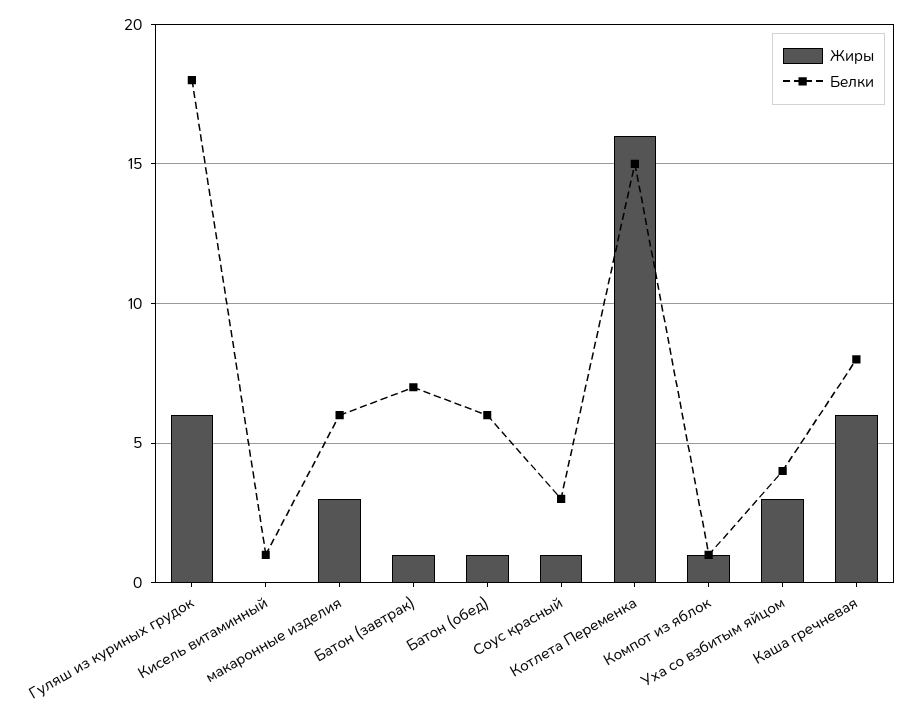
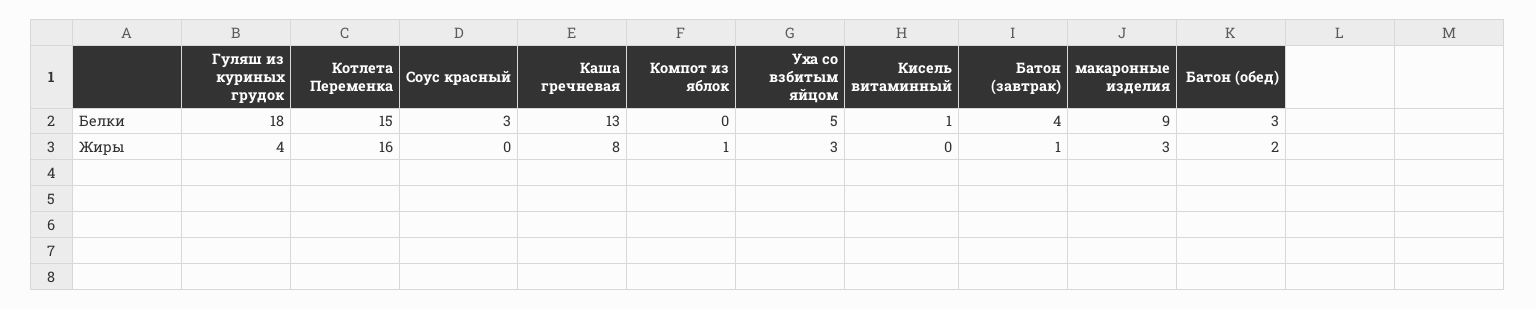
  {
    "Жиры": {
-     "Гуляш из куриных грудок": 6,
+     "Гуляш из куриных грудок": 4,
      "Кисель витаминный": 0,
      "макаронные изделия": 3,
      "Батон (завтрак)": 1,
-     "Батон (обед)": 1,
+     "Батон (обед)": 2,
-     "Соус красный": 1,
+     "Соус красный": 0,
      "Котлета Переменка": 16,
      "Компот из яблок": 1,
      "Уха со взбитым яйцом": 3,
-     "Каша гречневая": 6
+     "Каша гречневая": 8
    },
    "Белки": {
      "Гуляш из куриных грудок": 18,
      "Кисель витаминный": 1,
-     "макаронные изделия": 6,
+     "макаронные изделия": 9,
-     "Батон (завтрак)": 7,
+     "Батон (завтрак)": 4,
-     "Батон (обед)": 6,
+     "Батон (обед)": 3,
      "Соус красный": 3,
      "Котлета Переменка": 15,
-     "Компот из яблок": 1,
+     "Компот из яблок": 0,
-     "Уха со взбитым яйцом": 4,
+     "Уха со взбитым яйцом": 5,
-     "Каша гречневая": 8
+     "Каша гречневая": 13
    }
  }

